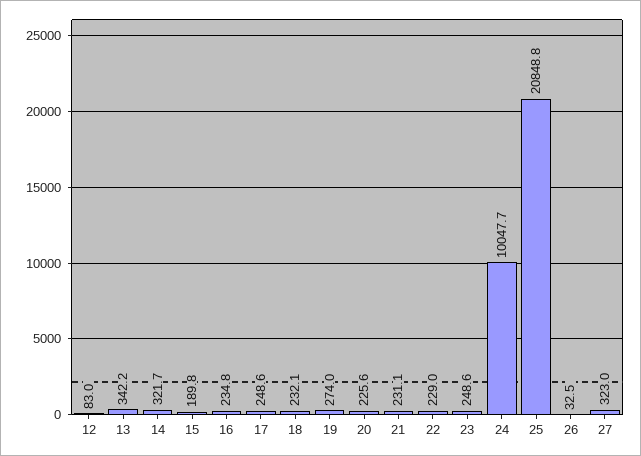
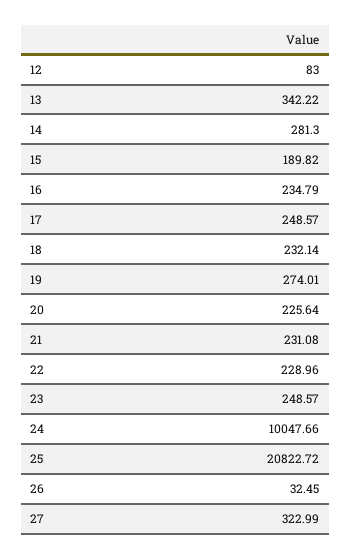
  {
    "12": 83,
    "13": 342.22,
-   "14": 321.7,
+   "14": 281.3,
    "15": 189.82,
    "16": 234.79,
    "17": 248.57,
    "18": 232.14,
    "19": 274.01,
    "20": 225.64,
    "21": 231.08,
    "22": 228.96,
    "23": 248.57,
    "24": 10047.66,
-   "25": 20848.8,
+   "25": 20822.72,
    "26": 32.45,
    "27": 322.99
  }

